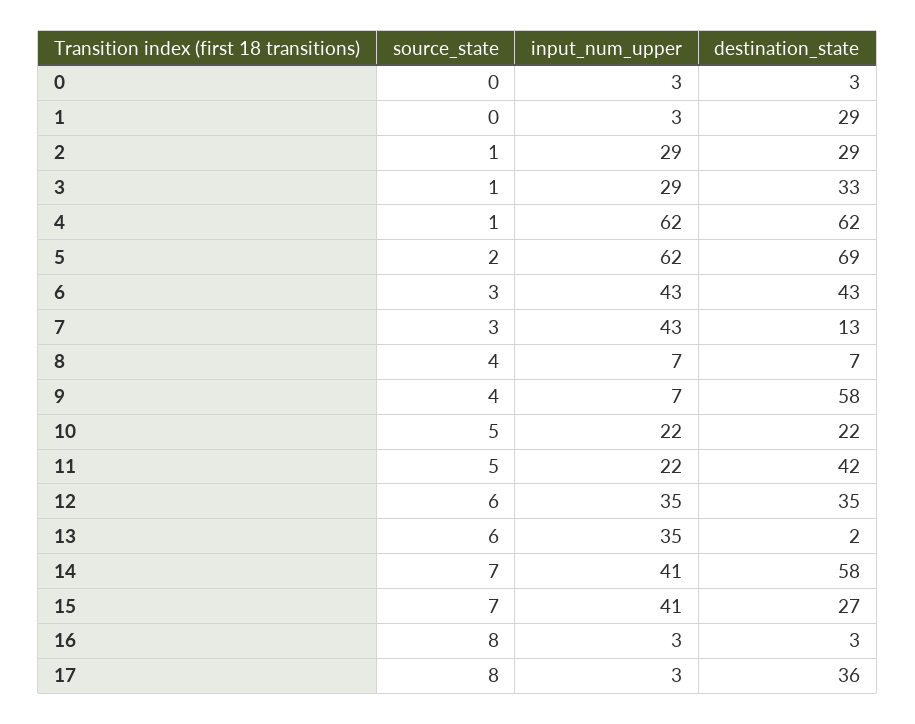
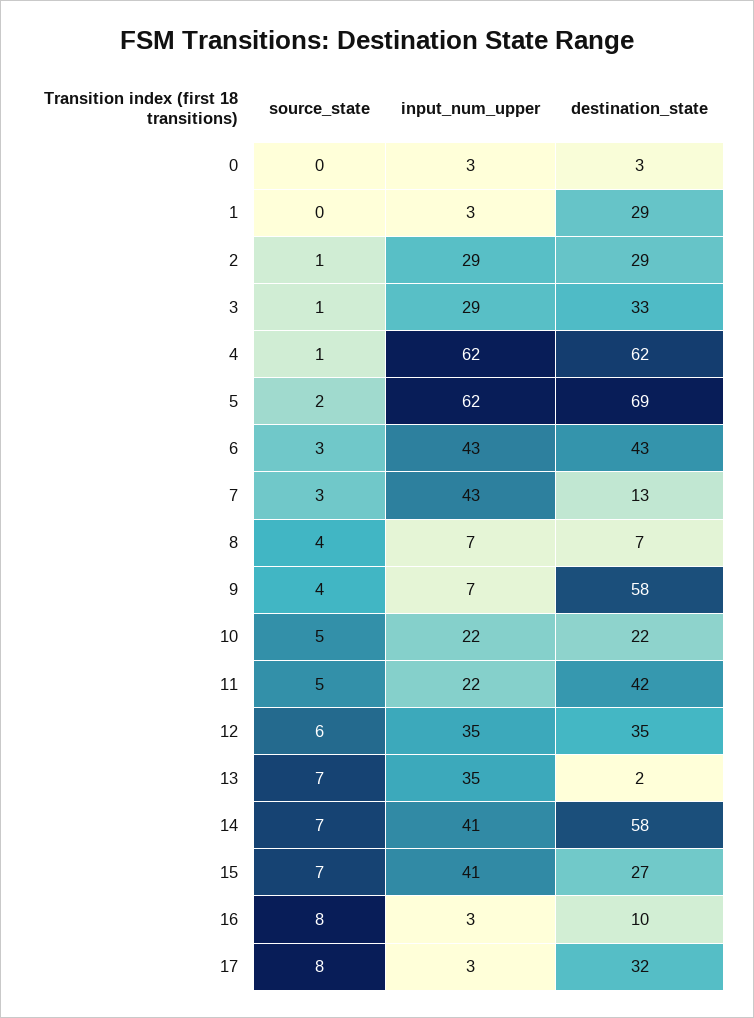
  {
    "source_state": {
      "0": 0,
      "1": 0,
      "2": 1,
      "3": 1,
      "4": 1,
      "5": 2,
      "6": 3,
      "7": 3,
      "8": 4,
      "9": 4,
      "10": 5,
      "11": 5,
      "12": 6,
-     "13": 6,
+     "13": 7,
      "14": 7,
      "15": 7,
      "16": 8,
      "17": 8
    },
    "input_num_upper": {
      "0": 3,
      "1": 3,
      "2": 29,
      "3": 29,
      "4": 62,
      "5": 62,
      "6": 43,
      "7": 43,
      "8": 7,
      "9": 7,
      "10": 22,
      "11": 22,
      "12": 35,
      "13": 35,
      "14": 41,
      "15": 41,
      "16": 3,
      "17": 3
    },
    "destination_state": {
      "0": 3,
      "1": 29,
      "2": 29,
      "3": 33,
      "4": 62,
      "5": 69,
      "6": 43,
      "7": 13,
      "8": 7,
      "9": 58,
      "10": 22,
      "11": 42,
      "12": 35,
      "13": 2,
      "14": 58,
      "15": 27,
-     "16": 3,
+     "16": 10,
-     "17": 36
+     "17": 32
    }
  }

